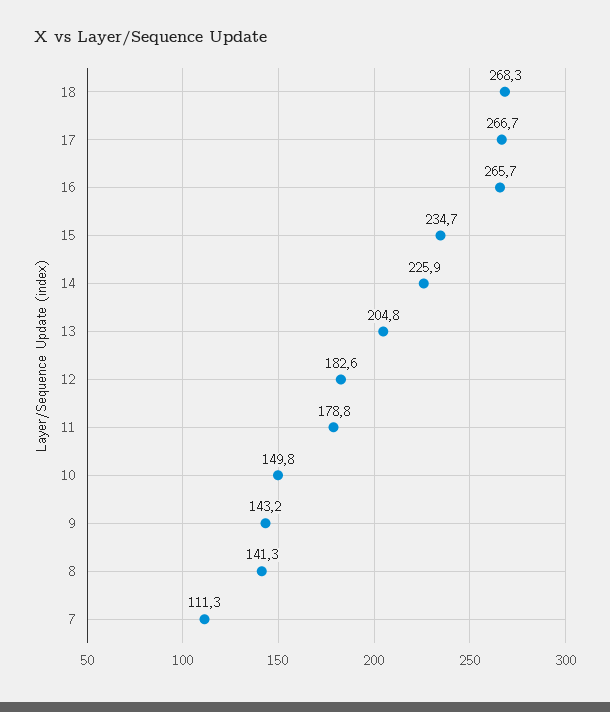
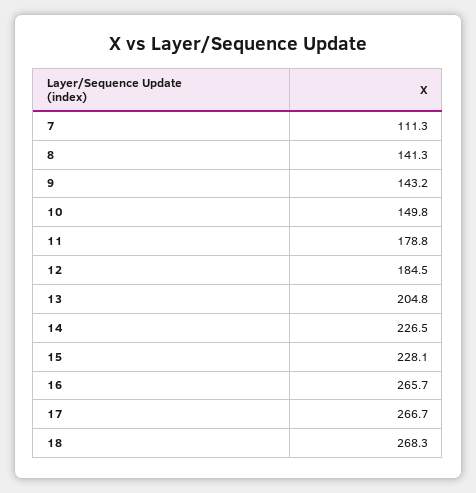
  {
    "18": 268.3,
    "17": 266.7,
    "16": 265.7,
-   "15": 234.7,
+   "15": 228.1,
-   "14": 225.9,
+   "14": 226.5,
    "13": 204.8,
-   "12": 182.6,
+   "12": 184.5,
    "11": 178.8,
    "10": 149.8,
    "9": 143.2,
    "8": 141.3,
    "7": 111.3
  }

